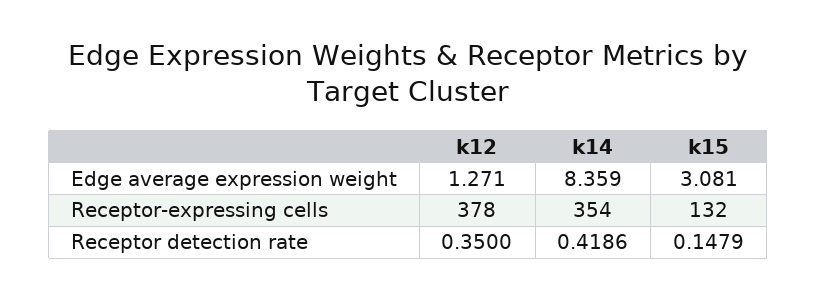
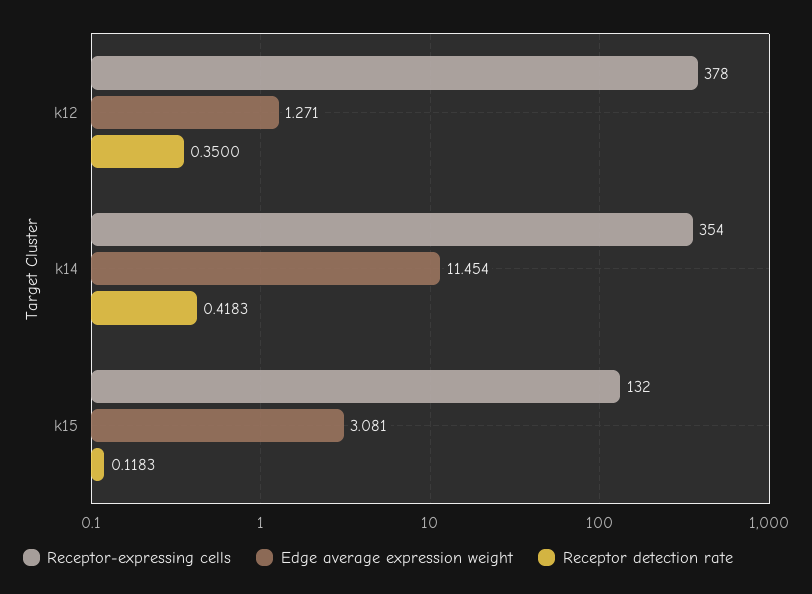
  {
    "Edge average expression weight": {
      "k12": 1.271,
-     "k14": 8.359,
+     "k14": 11.454,
      "k15": 3.081
    },
    "Receptor-expressing cells": {
      "k12": 378,
      "k14": 354,
      "k15": 132
    },
    "Receptor detection rate": {
      "k12": 0.35,
-     "k14": 0.4186,
+     "k14": 0.4183,
-     "k15": 0.1479
+     "k15": 0.1183
    }
  }

